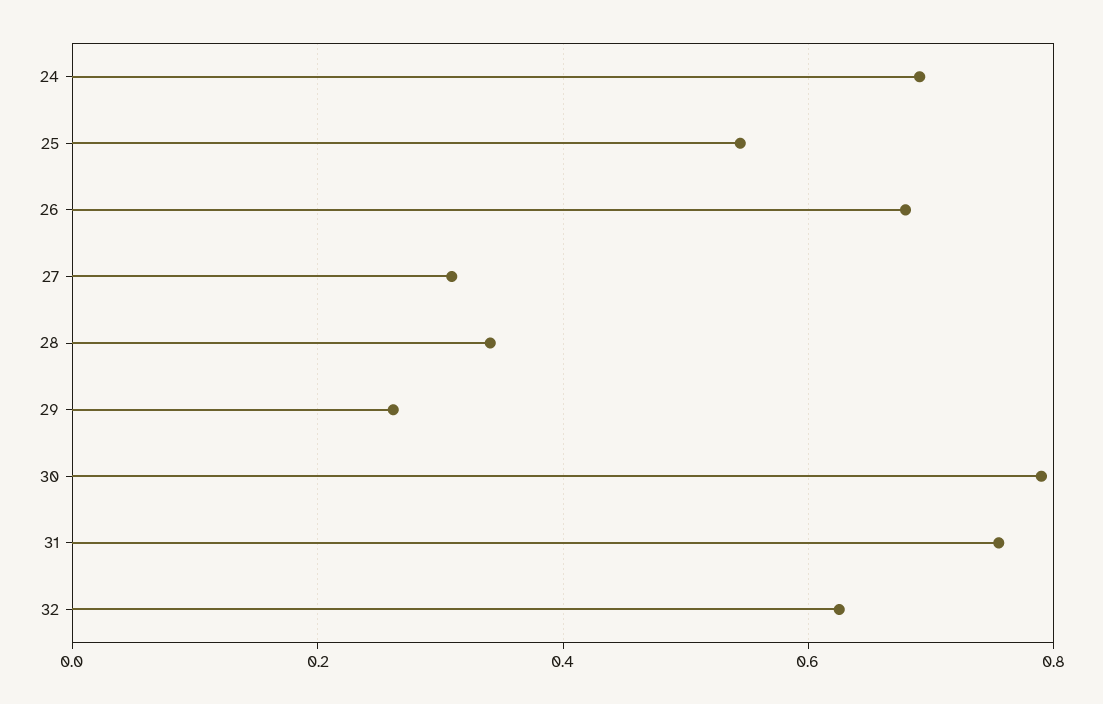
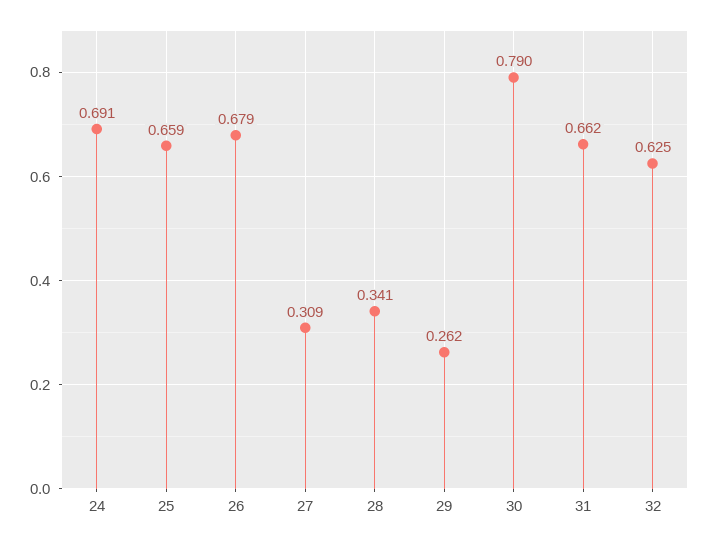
  {
    "24": 0.691,
-   "25": 0.54,
+   "25": 0.659,
    "26": 0.679,
    "27": 0.309,
    "28": 0.341,
    "29": 0.262,
    "30": 0.79,
-   "31": 0.76,
+   "31": 0.662,
    "32": 0.625
  }

